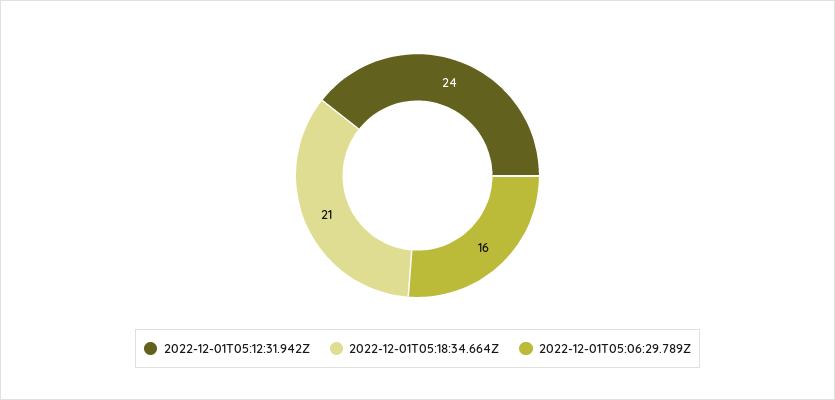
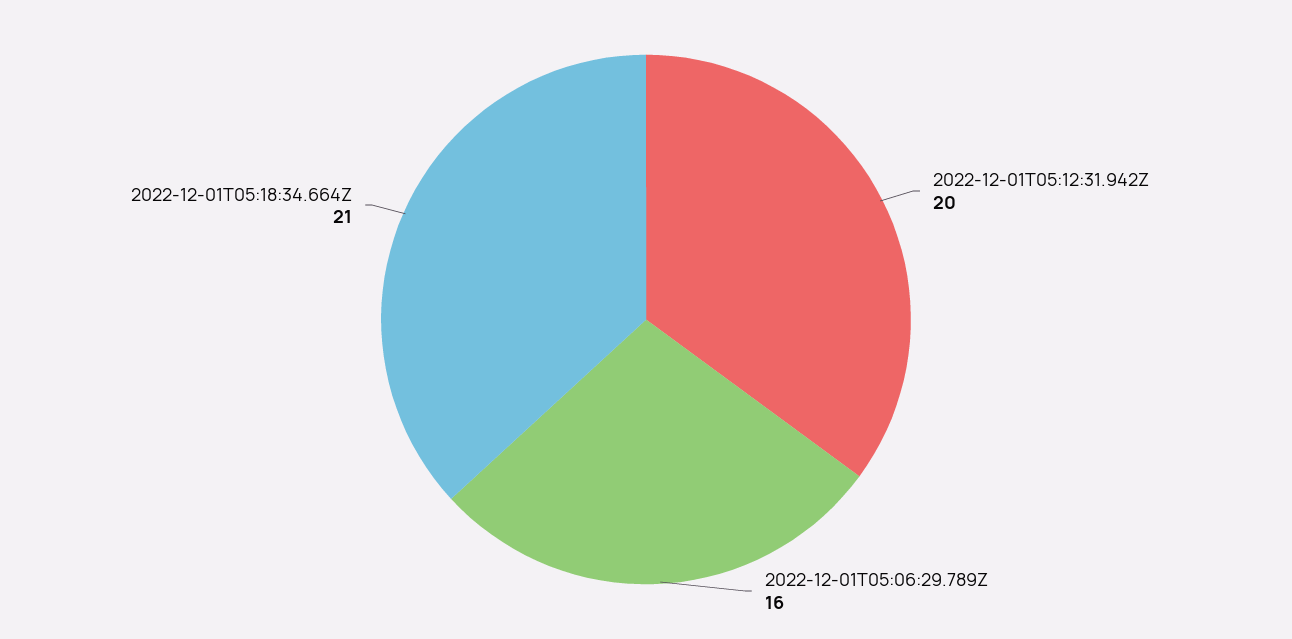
  {
-   "2022-12-01T05:12:31.942Z": 24,
+   "2022-12-01T05:12:31.942Z": 20,
    "2022-12-01T05:18:34.664Z": 21,
    "2022-12-01T05:06:29.789Z": 16
  }

